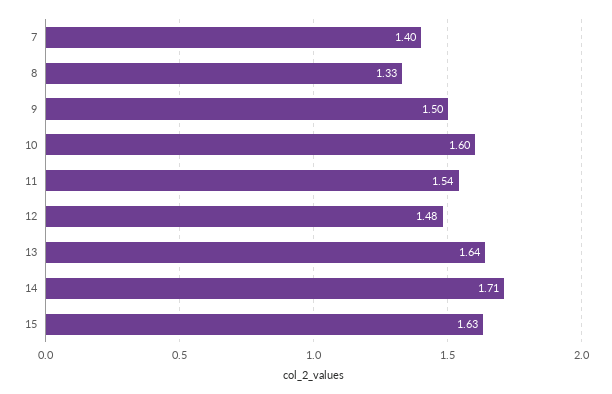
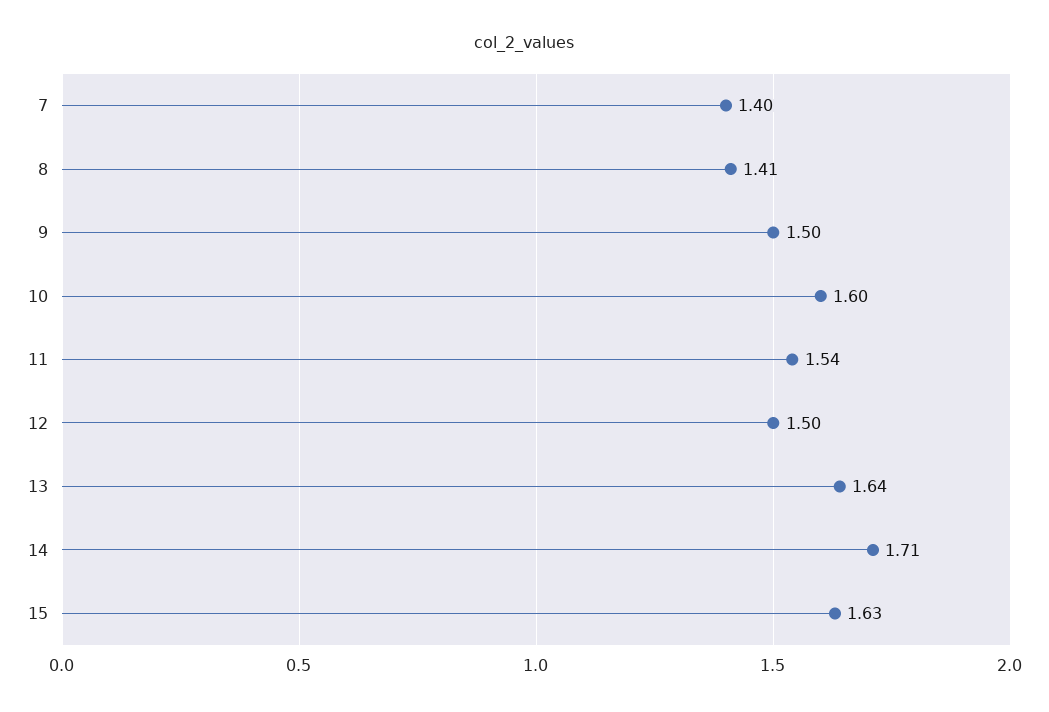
  {
    "7": 1.4,
-   "8": 1.33,
+   "8": 1.41,
    "9": 1.5,
    "10": 1.6,
    "11": 1.54,
-   "12": 1.48,
+   "12": 1.5,
    "13": 1.64,
    "14": 1.71,
    "15": 1.63
  }

